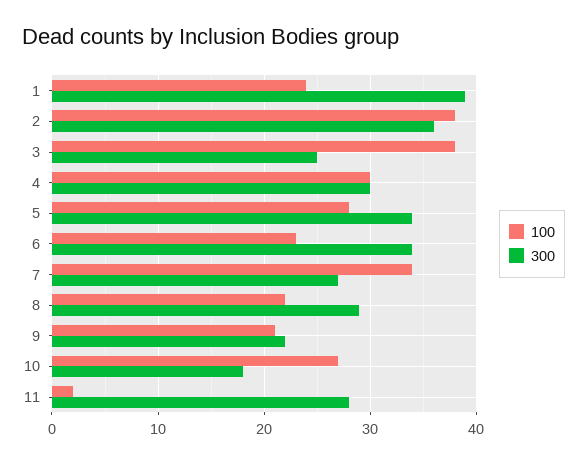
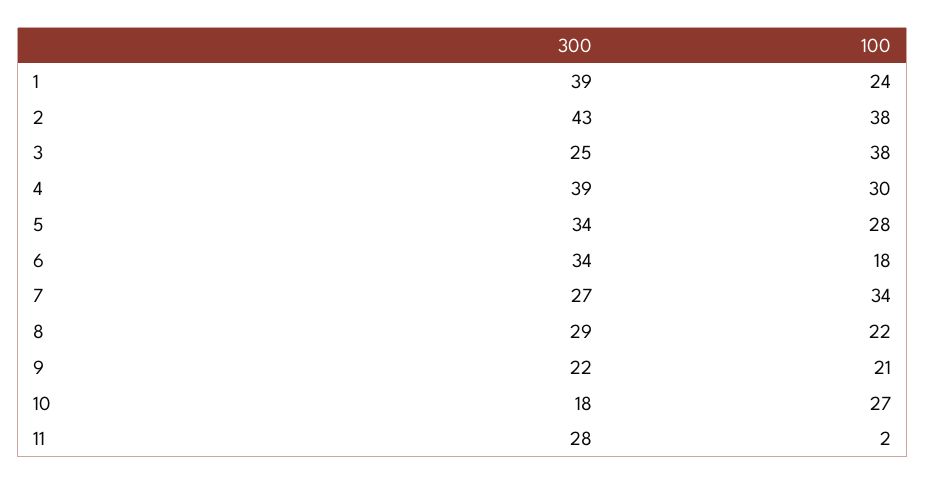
  {
    "100": {
      "1": 24,
      "2": 38,
      "3": 38,
      "4": 30,
      "5": 28,
-     "6": 23,
+     "6": 18,
      "7": 34,
      "8": 22,
      "9": 21,
      "10": 27,
      "11": 2
    },
    "300": {
      "1": 39,
-     "2": 36,
+     "2": 43,
      "3": 25,
-     "4": 30,
+     "4": 39,
      "5": 34,
      "6": 34,
      "7": 27,
      "8": 29,
      "9": 22,
      "10": 18,
      "11": 28
    }
  }

